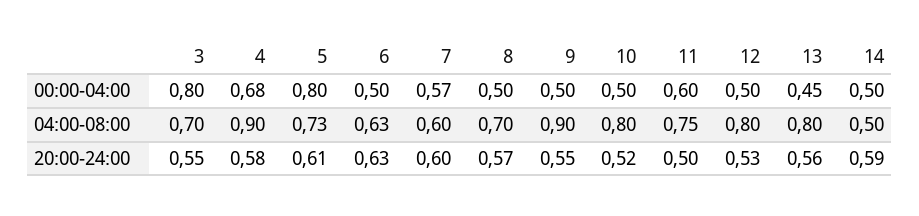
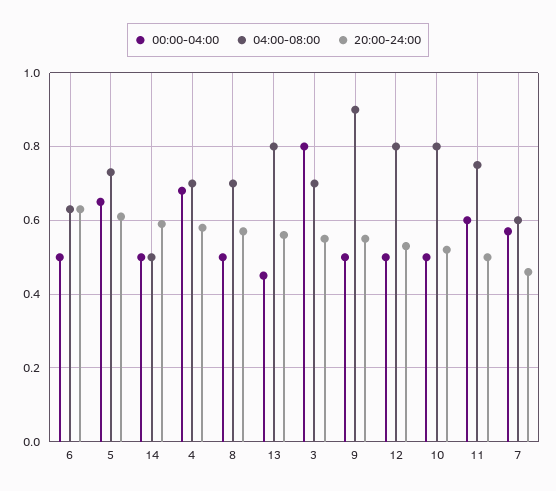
  {
    "00:00-04:00": {
      "3": 0.8,
      "4": 0.68,
-     "5": 0.8,
+     "5": 0.65,
      "6": 0.5,
      "7": 0.57,
      "8": 0.5,
      "9": 0.5,
      "10": 0.5,
      "11": 0.6,
      "12": 0.5,
      "13": 0.45,
      "14": 0.5
    },
    "04:00-08:00": {
      "3": 0.7,
-     "4": 0.9,
+     "4": 0.7,
      "5": 0.73,
      "6": 0.63,
      "7": 0.6,
      "8": 0.7,
      "9": 0.9,
      "10": 0.8,
      "11": 0.75,
      "12": 0.8,
      "13": 0.8,
      "14": 0.5
    },
    "20:00-24:00": {
      "3": 0.55,
      "4": 0.58,
      "5": 0.61,
      "6": 0.63,
-     "7": 0.6,
+     "7": 0.45,
      "8": 0.57,
      "9": 0.55,
      "10": 0.52,
      "11": 0.5,
      "12": 0.53,
      "13": 0.56,
      "14": 0.59
    }
  }

